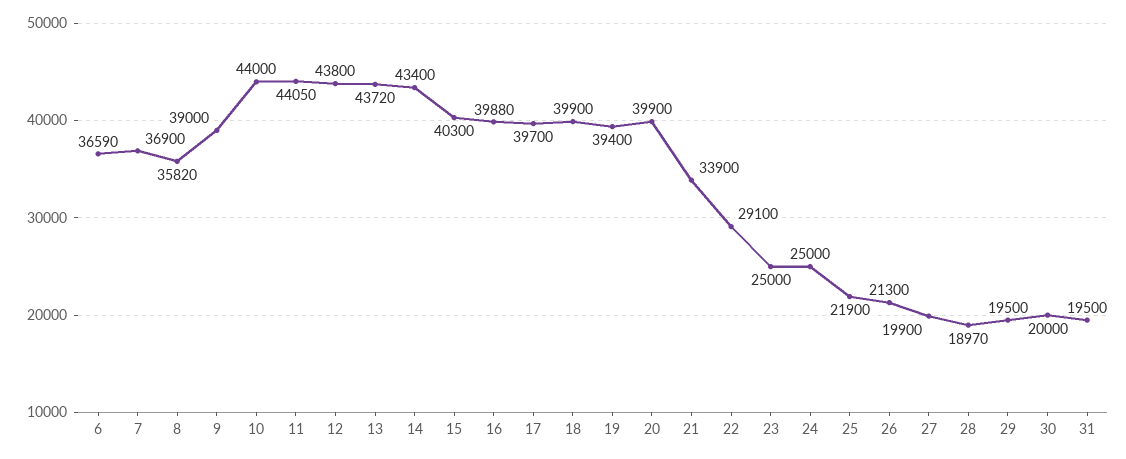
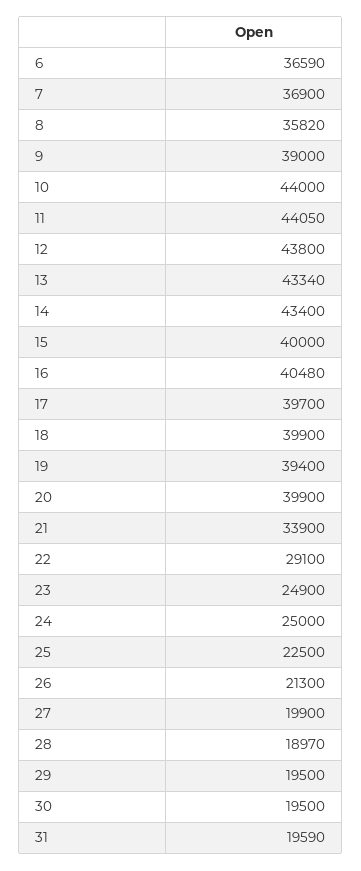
  {
    "6": 36590,
    "7": 36900,
    "8": 35820,
    "9": 39000,
    "10": 44000,
    "11": 44050,
    "12": 43800,
-   "13": 43720,
+   "13": 43340,
    "14": 43400,
-   "15": 40300,
+   "15": 40000,
-   "16": 39880,
+   "16": 40480,
    "17": 39700,
    "18": 39900,
    "19": 39400,
    "20": 39900,
    "21": 33900,
    "22": 29100,
-   "23": 25000,
+   "23": 24900,
    "24": 25000,
-   "25": 21900,
+   "25": 22500,
    "26": 21300,
    "27": 19900,
    "28": 18970,
    "29": 19500,
-   "30": 20000,
+   "30": 19500,
-   "31": 19500
+   "31": 19590
  }

